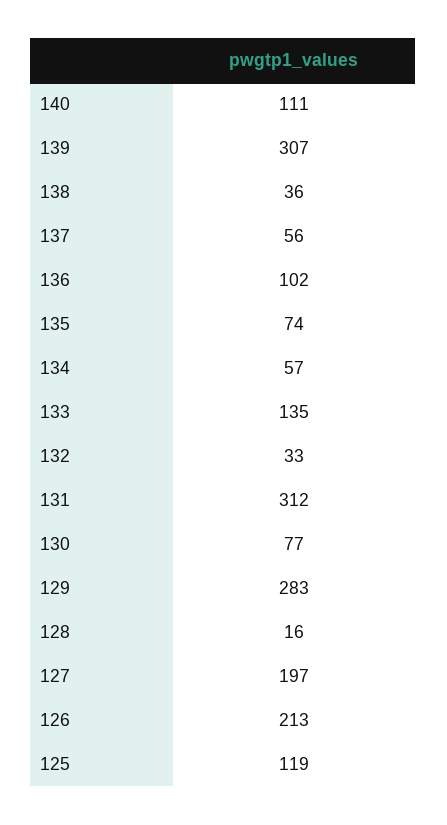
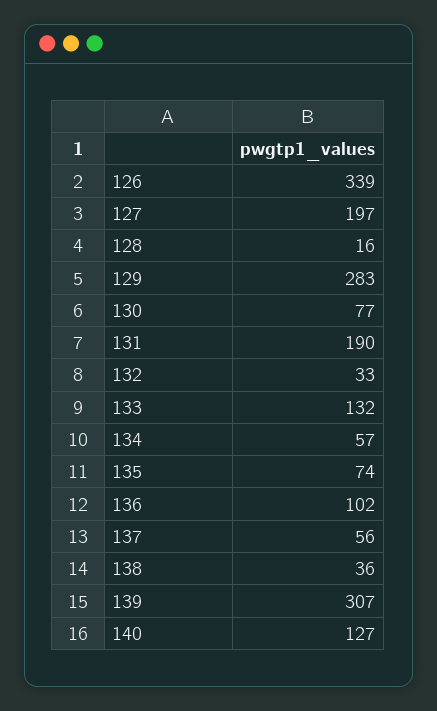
  {
-   "140": 111,
+   "140": 127,
    "139": 307,
    "138": 36,
    "137": 56,
    "136": 102,
    "135": 74,
    "134": 57,
-   "133": 135,
+   "133": 132,
    "132": 33,
-   "131": 312,
+   "131": 190,
    "130": 77,
    "129": 283,
    "128": 16,
    "127": 197,
-   "126": 213,
+   "126": 339
-   "125": 119
  }

